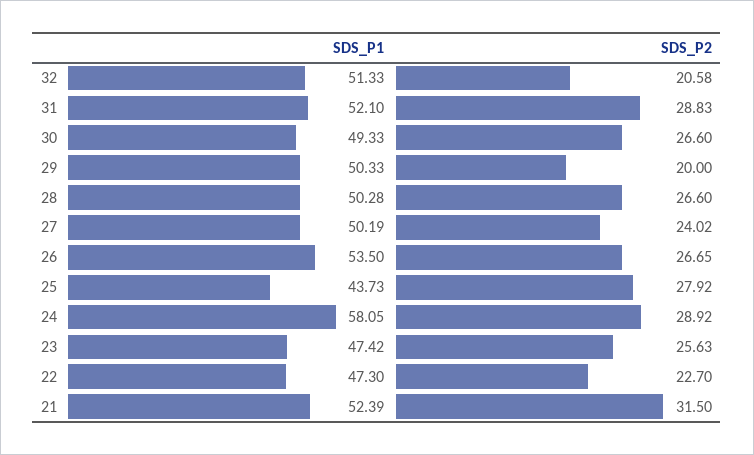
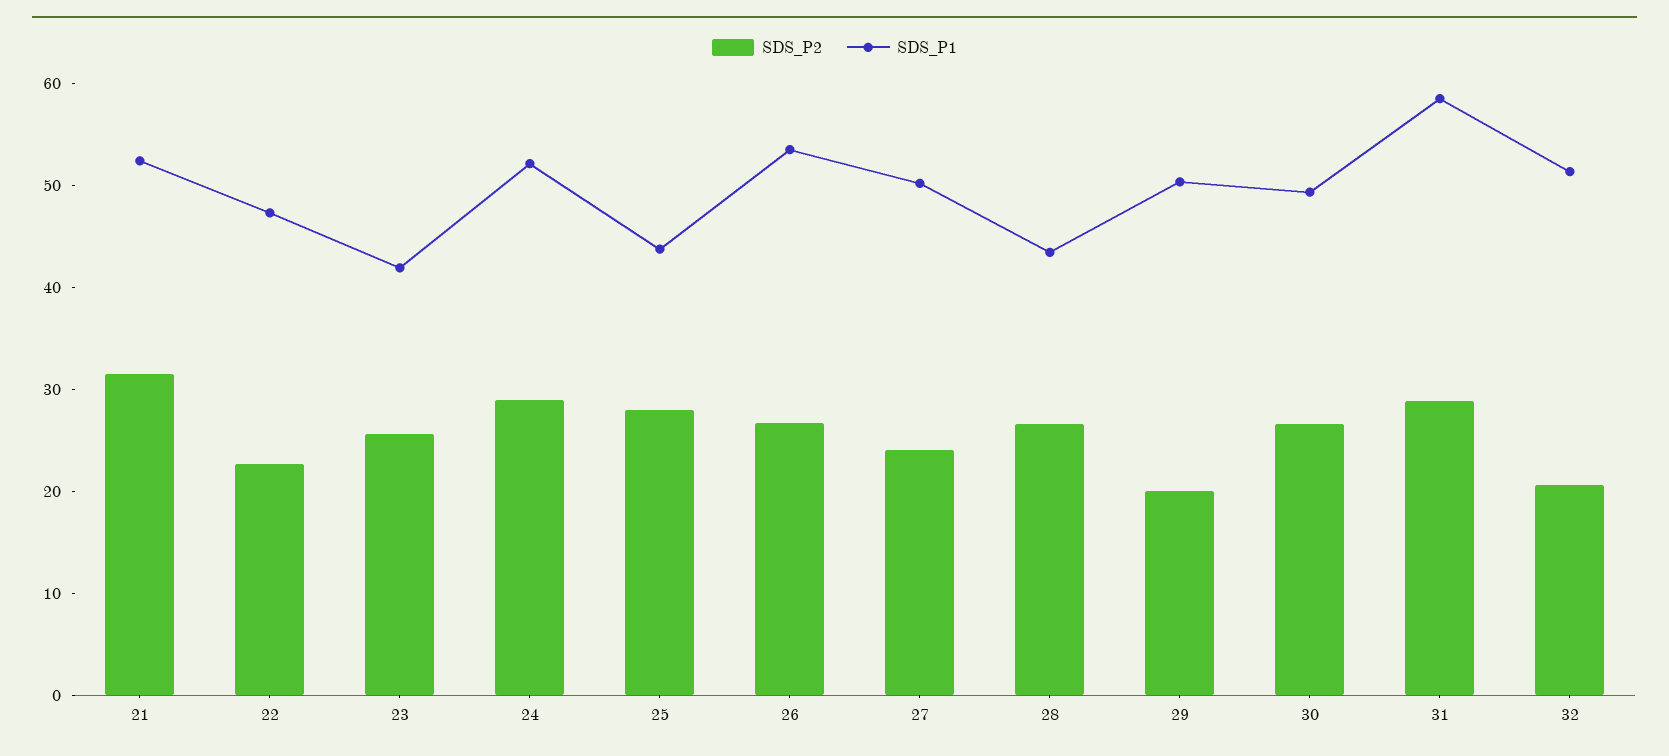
  {
    "SDS_P1": {
      "32": 51.33,
-     "31": 52.1,
+     "31": 58,
      "30": 49.33,
      "29": 50.33,
-     "28": 50.28,
+     "28": 44,
      "27": 50.19,
      "26": 53.5,
      "25": 43.73,
-     "24": 58.05,
+     "24": 52,
-     "23": 47.42,
+     "23": 42,
      "22": 47.3,
      "21": 52.39
    },
    "SDS_P2": {
      "32": 20.58,
      "31": 28.83,
      "30": 26.6,
      "29": 20,
      "28": 26.6,
      "27": 24.02,
      "26": 26.65,
      "25": 27.92,
      "24": 28.92,
      "23": 25.63,
      "22": 22.7,
      "21": 31.5
    }
  }

